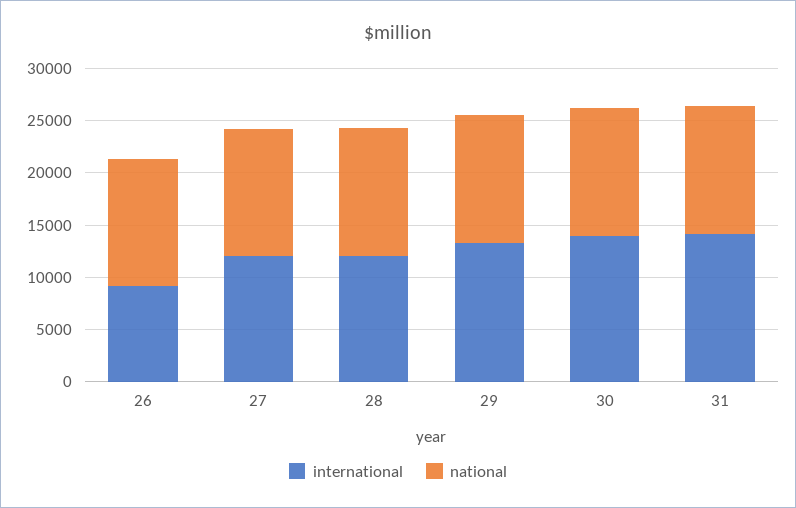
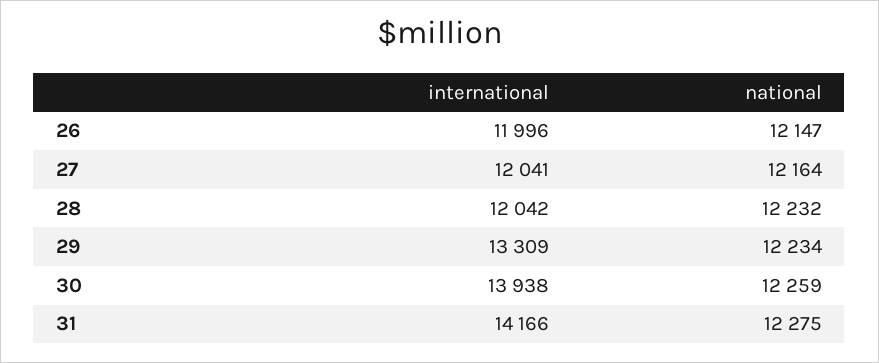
  {
    "international": {
-     "26": 9000,
+     "26": 11996,
      "27": 12041,
      "28": 12042,
      "29": 13309,
      "30": 13938,
      "31": 14166
    },
    "national": {
      "26": 12147,
      "27": 12164,
      "28": 12232,
      "29": 12234,
      "30": 12259,
      "31": 12275
    }
  }

